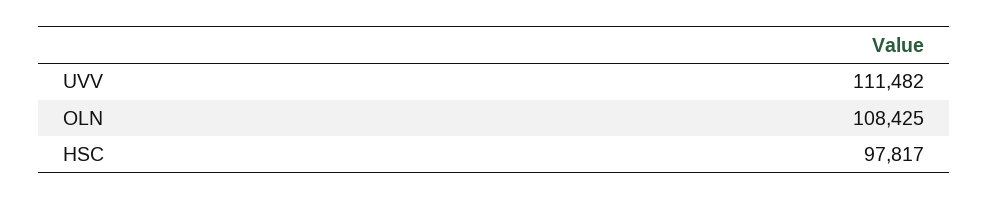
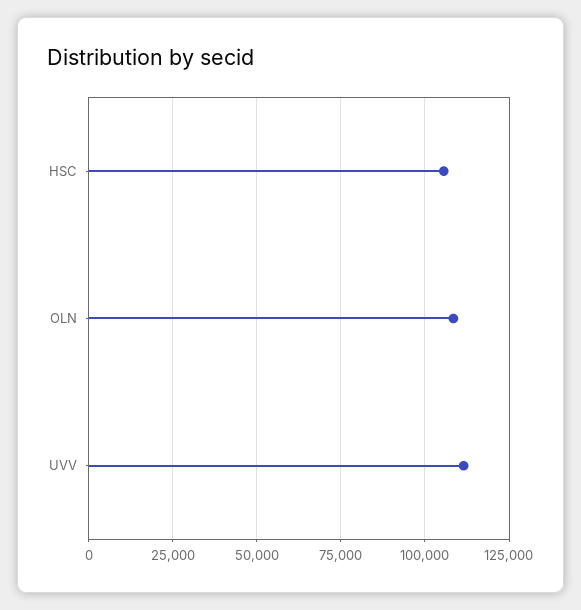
  {
    "UVV": 111482,
    "OLN": 108425,
-   "HSC": 97817
+   "HSC": 105000
  }

